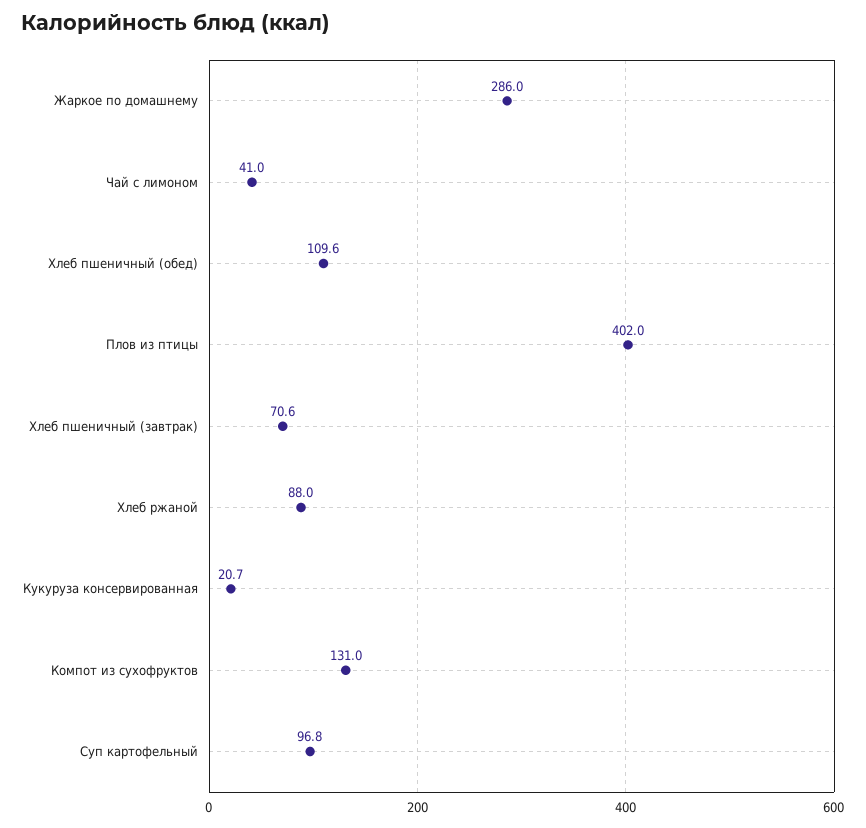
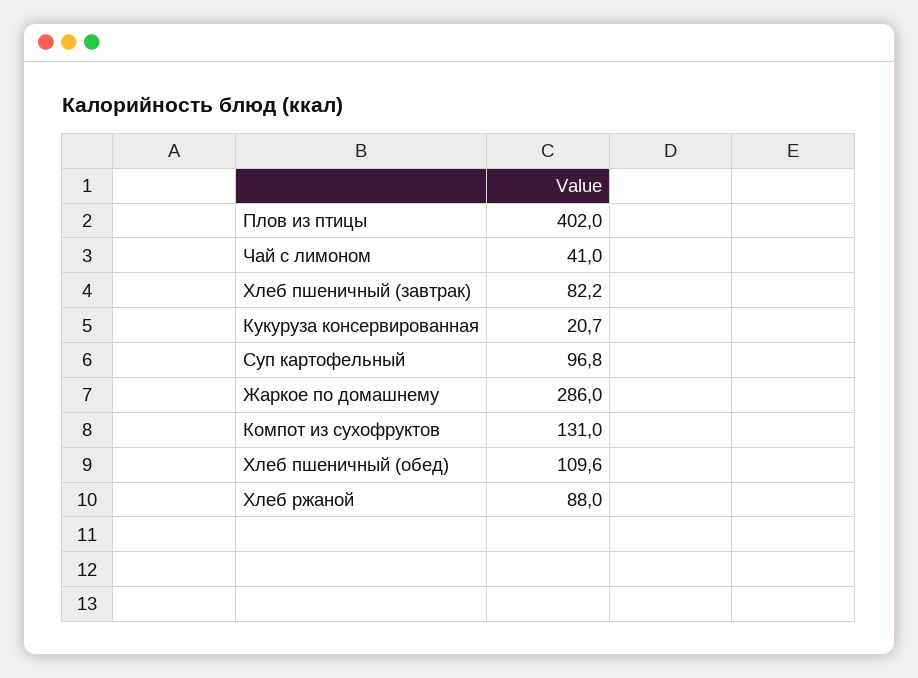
  {
    "Жаркое по домашнему": 286,
    "Чай с лимоном": 41,
    "Хлеб пшеничный (обед)": 109.6,
    "Плов из птицы": 402,
-   "Хлеб пшеничный (завтрак)": 70.6,
+   "Хлеб пшеничный (завтрак)": 82.2,
    "Хлеб ржаной": 88,
    "Кукуруза консервированная": 20.7,
    "Компот из сухофруктов": 131,
    "Суп картофельный": 96.8
  }

